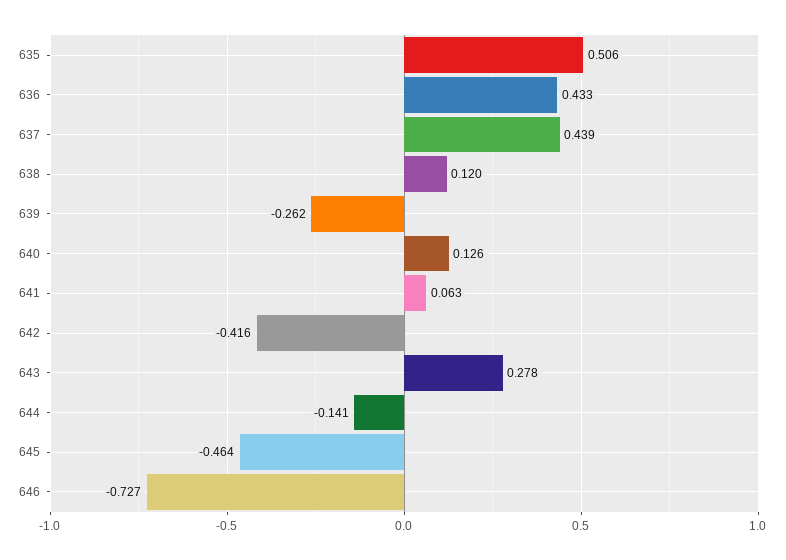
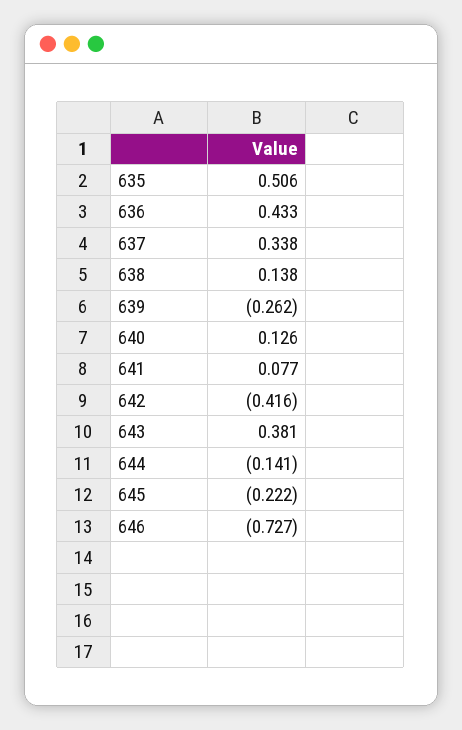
  {
    "635": 0.506,
    "636": 0.433,
-   "637": 0.439,
+   "637": 0.338,
-   "638": 0.12,
+   "638": 0.138,
    "639": -0.262,
    "640": 0.126,
-   "641": 0.063,
+   "641": 0.077,
    "642": -0.416,
-   "643": 0.278,
+   "643": 0.381,
    "644": -0.141,
-   "645": -0.464,
+   "645": -0.222,
    "646": -0.727
  }

